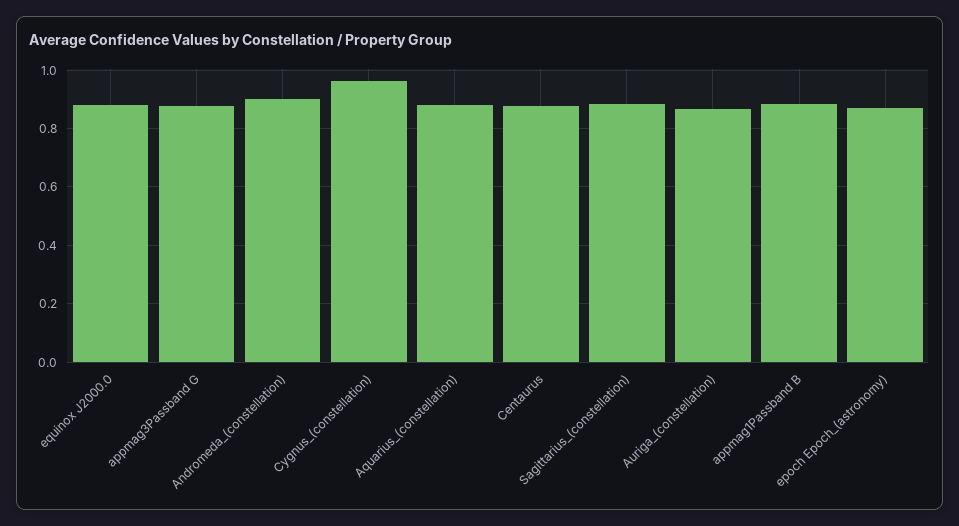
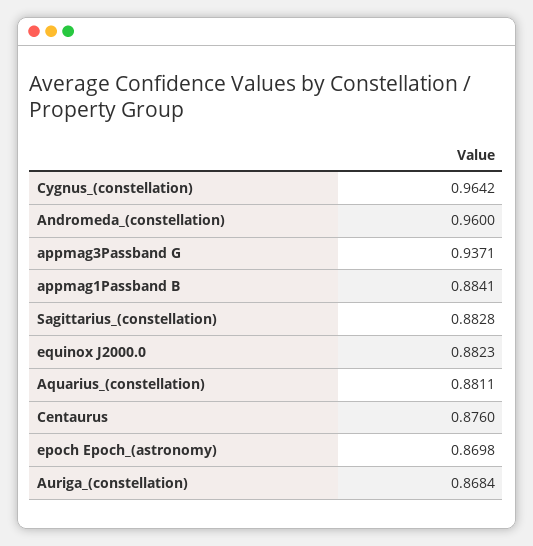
  {
    "equinox J2000.0": 0.8823,
-   "appmag3Passband G": 0.875,
+   "appmag3Passband G": 0.9371,
-   "Andromeda_(constellation)": 0.9,
+   "Andromeda_(constellation)": 0.96,
    "Cygnus_(constellation)": 0.9642,
    "Aquarius_(constellation)": 0.8811,
    "Centaurus": 0.876,
    "Sagittarius_(constellation)": 0.8828,
    "Auriga_(constellation)": 0.8684,
    "appmag1Passband B": 0.8841,
    "epoch Epoch_(astronomy)": 0.8698
  }

